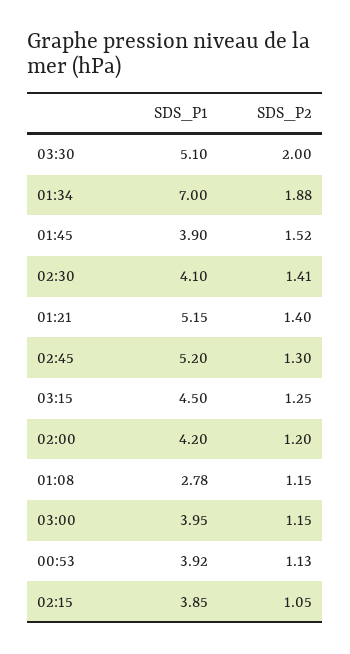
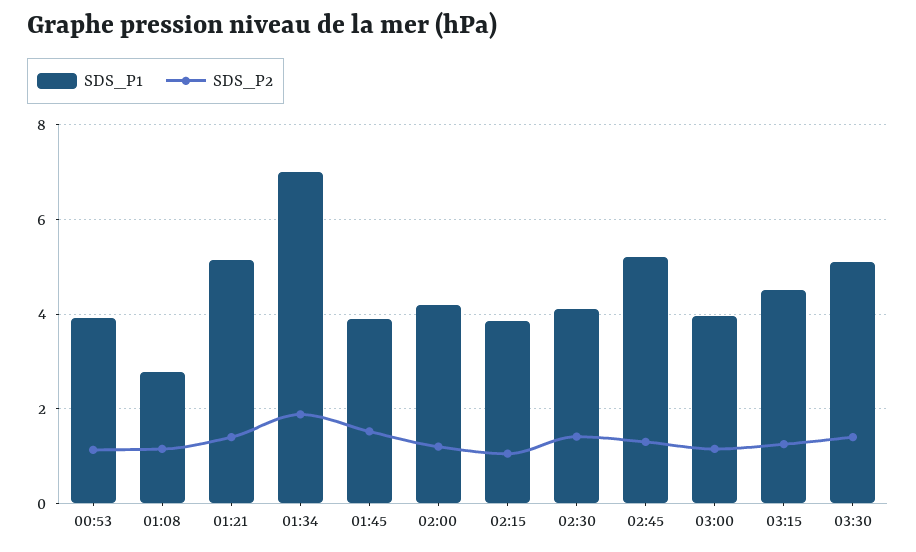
  {
    "SDS_P1": {
      "03:30": 5.1,
      "01:34": 7,
      "01:45": 3.9,
      "02:30": 4.1,
      "01:21": 5.15,
      "02:45": 5.2,
      "03:15": 4.5,
      "02:00": 4.2,
      "01:08": 2.78,
      "03:00": 3.95,
      "00:53": 3.92,
      "02:15": 3.85
    },
    "SDS_P2": {
-     "03:30": 2,
+     "03:30": 1.4,
      "01:34": 1.88,
      "01:45": 1.52,
      "02:30": 1.41,
      "01:21": 1.4,
      "02:45": 1.3,
      "03:15": 1.25,
      "02:00": 1.2,
      "01:08": 1.15,
      "03:00": 1.15,
      "00:53": 1.13,
      "02:15": 1.05
    }
  }

